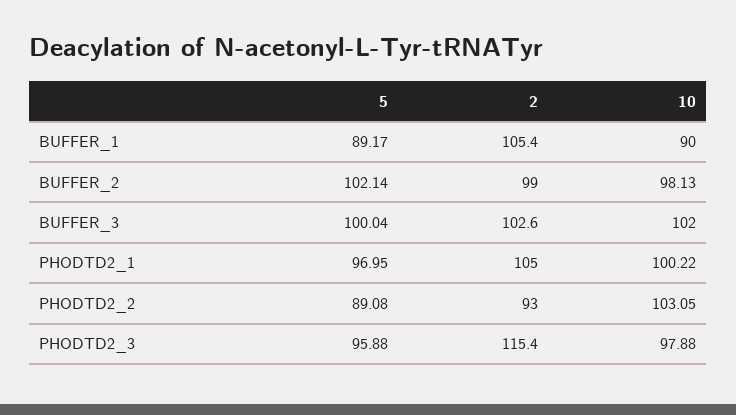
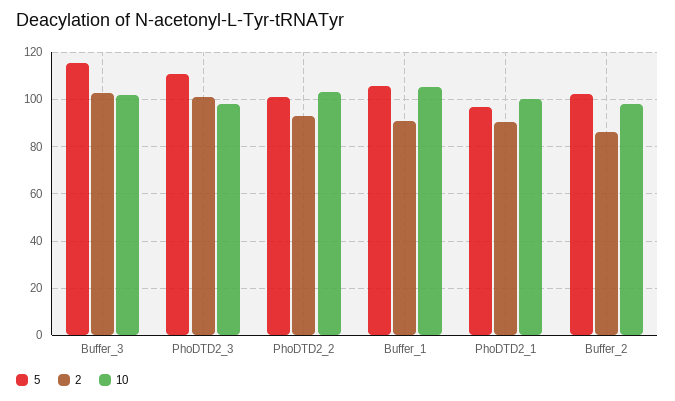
  {
    "5": {
-     "BUFFER_1": 89.17,
+     "BUFFER_1": 105,
      "BUFFER_2": 102.14,
-     "BUFFER_3": 100.04,
+     "BUFFER_3": 115,
      "PHODTD2_1": 96.95,
-     "PHODTD2_2": 89.08,
+     "PHODTD2_2": 100,
-     "PHODTD2_3": 95.88
+     "PHODTD2_3": 110
    },
    "2": {
-     "BUFFER_1": 105.4,
+     "BUFFER_1": 90,
-     "BUFFER_2": 99,
+     "BUFFER_2": 85,
      "BUFFER_3": 102.6,
-     "PHODTD2_1": 105,
+     "PHODTD2_1": 90,
      "PHODTD2_2": 93,
-     "PHODTD2_3": 115.4
+     "PHODTD2_3": 100
    },
    "10": {
-     "BUFFER_1": 90,
+     "BUFFER_1": 105,
      "BUFFER_2": 98.13,
      "BUFFER_3": 102,
      "PHODTD2_1": 100.22,
      "PHODTD2_2": 103.05,
      "PHODTD2_3": 97.88
    }
  }

